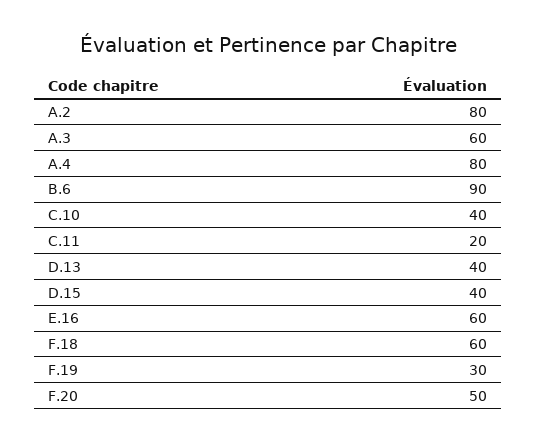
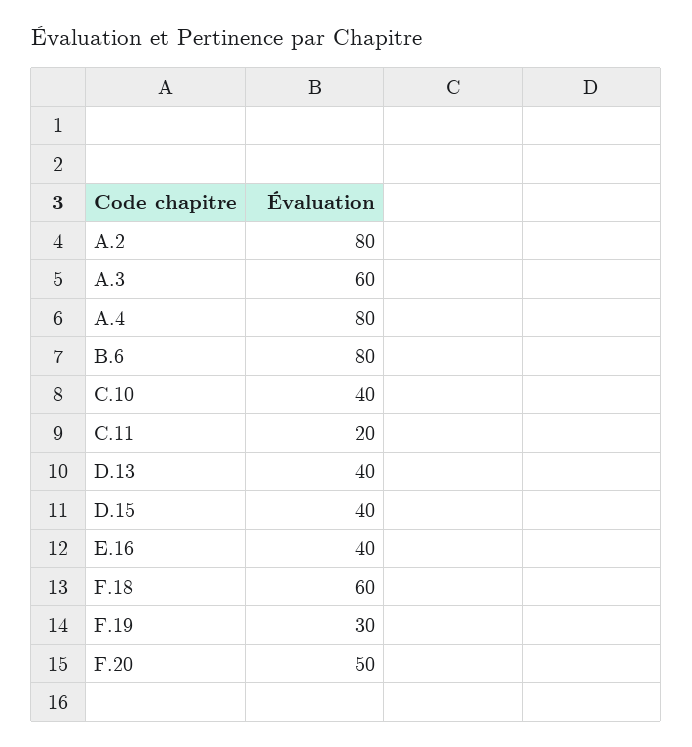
  {
    "A.2": 80,
    "A.3": 60,
    "A.4": 80,
-   "B.6": 90,
+   "B.6": 80,
    "C.10": 40,
    "C.11": 20,
    "D.13": 40,
    "D.15": 40,
-   "E.16": 60,
+   "E.16": 40,
    "F.18": 60,
    "F.19": 30,
    "F.20": 50
  }

